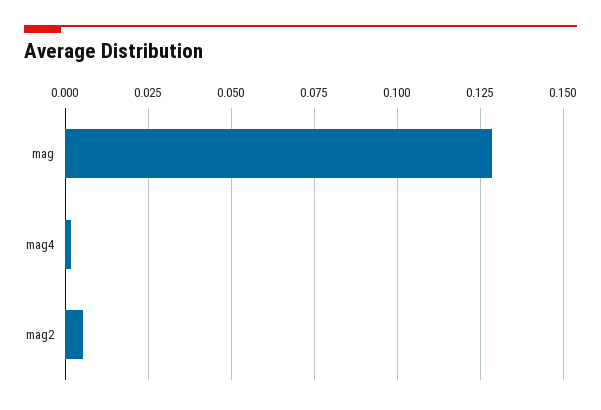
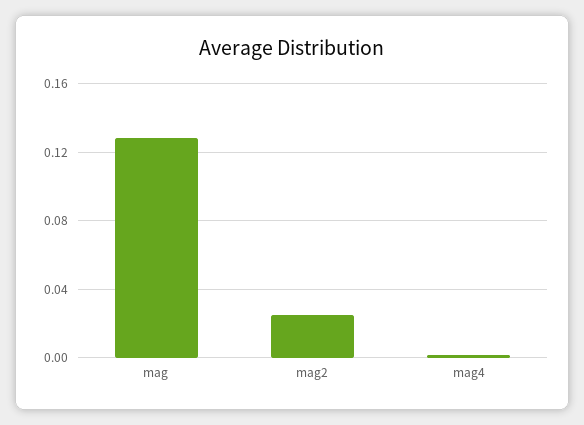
  {
    "mag": 0.1275,
    "mag4": 0.0025,
-   "mag2": 0.005
+   "mag2": 0.025
  }

